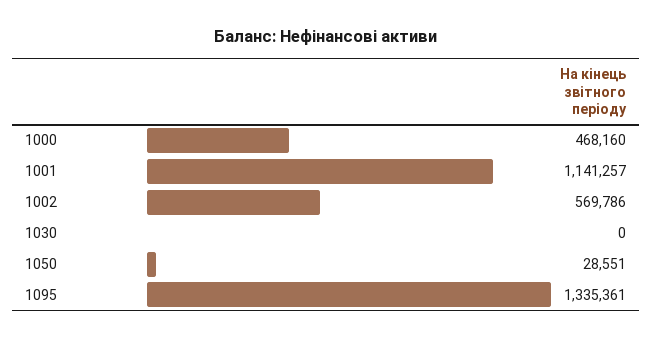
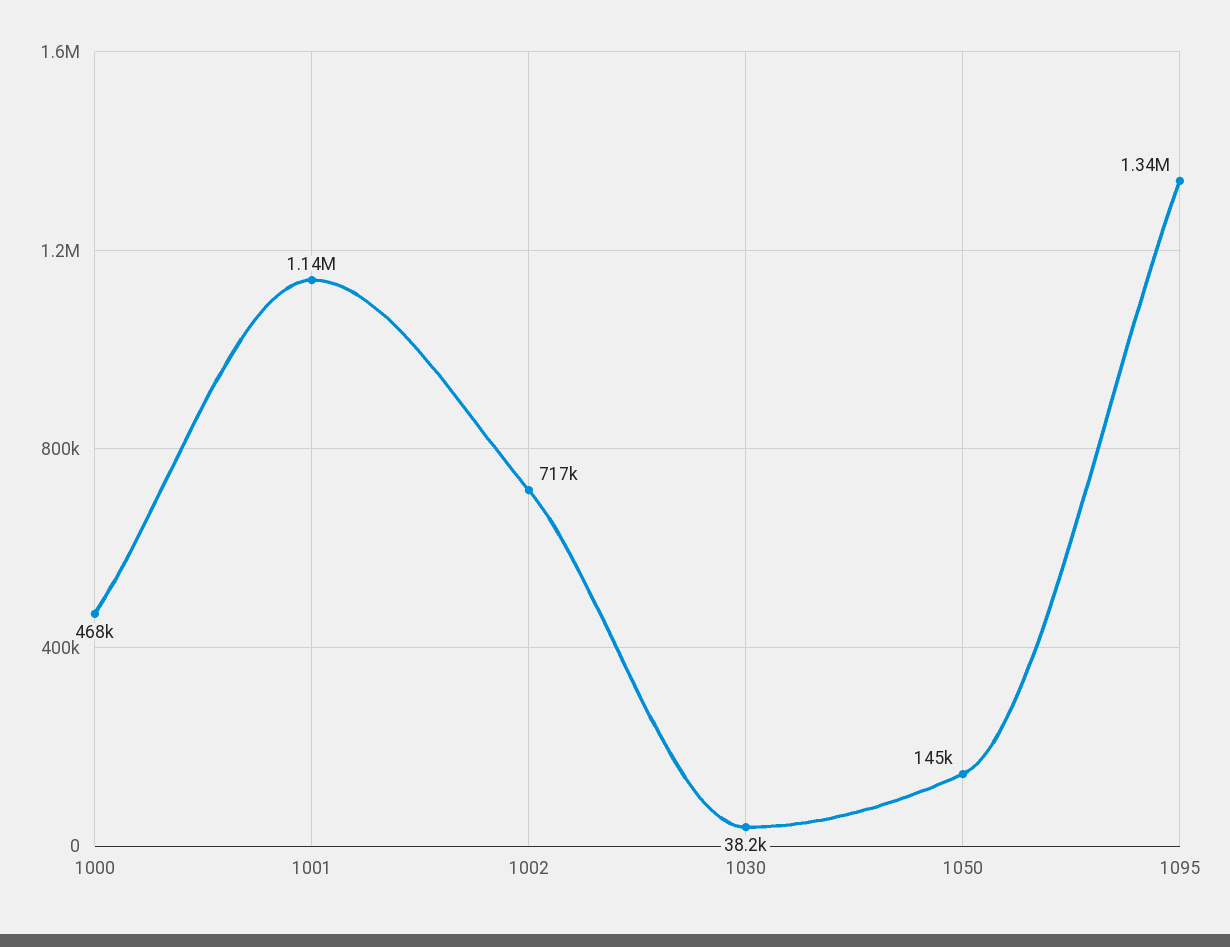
  {
    "1000": 468160,
    "1001": 1141257,
-   "1002": 569786,
+   "1002": 717000,
-   "1030": 0,
+   "1030": 38200,
-   "1050": 28551,
+   "1050": 145000,
    "1095": 1335361
  }

